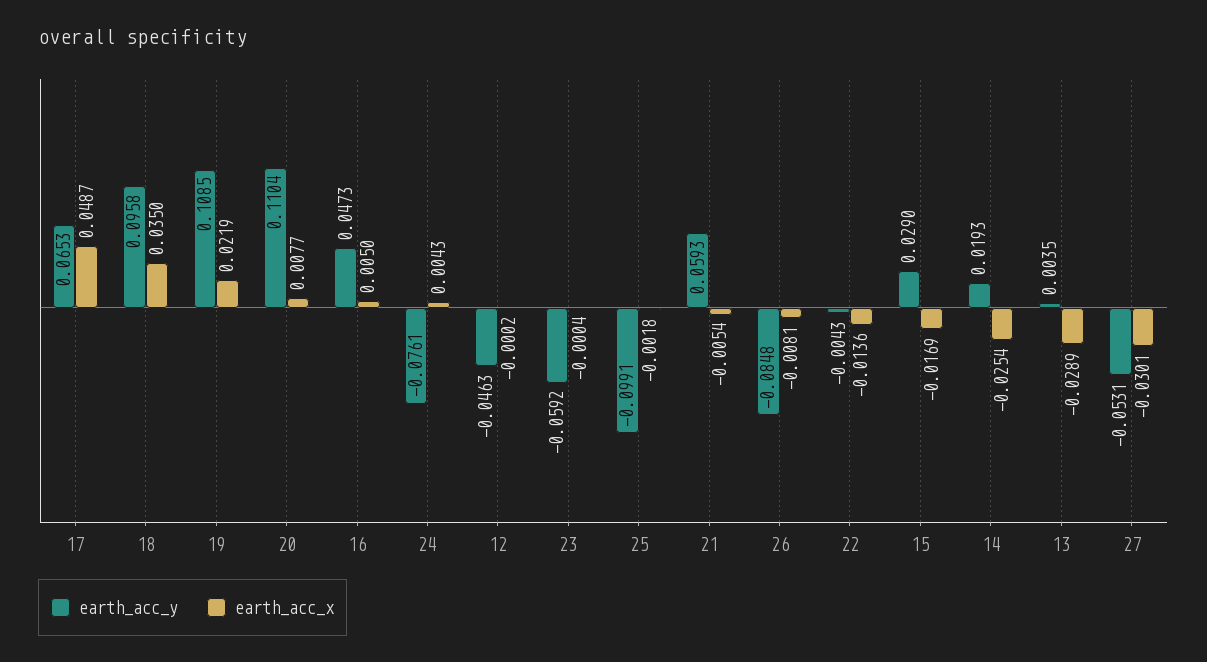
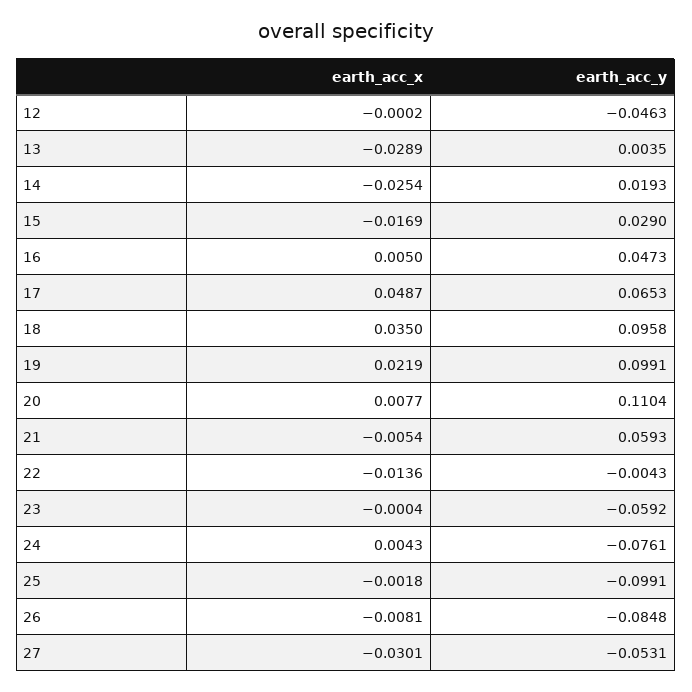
  {
    "earth_acc_y": {
      "17": 0.0653,
      "18": 0.0958,
-     "19": 0.1085,
+     "19": 0.0991,
      "20": 0.1104,
      "16": 0.0473,
      "24": -0.0761,
      "12": -0.0463,
      "23": -0.0592,
      "25": -0.0991,
      "21": 0.0593,
      "26": -0.0848,
      "22": -0.0043,
      "15": 0.029,
      "14": 0.0193,
      "13": 0.0035,
      "27": -0.0531
    },
    "earth_acc_x": {
      "17": 0.0487,
      "18": 0.035,
      "19": 0.0219,
      "20": 0.0077,
      "16": 0.005,
      "24": 0.0043,
      "12": -0.0002,
      "23": -0.0004,
      "25": -0.0018,
      "21": -0.0054,
      "26": -0.0081,
      "22": -0.0136,
      "15": -0.0169,
      "14": -0.0254,
      "13": -0.0289,
      "27": -0.0301
    }
  }

